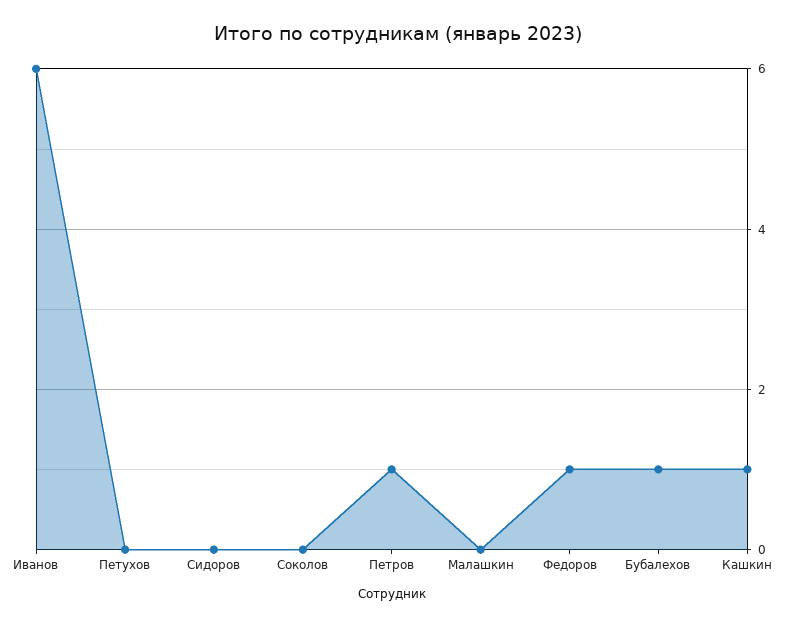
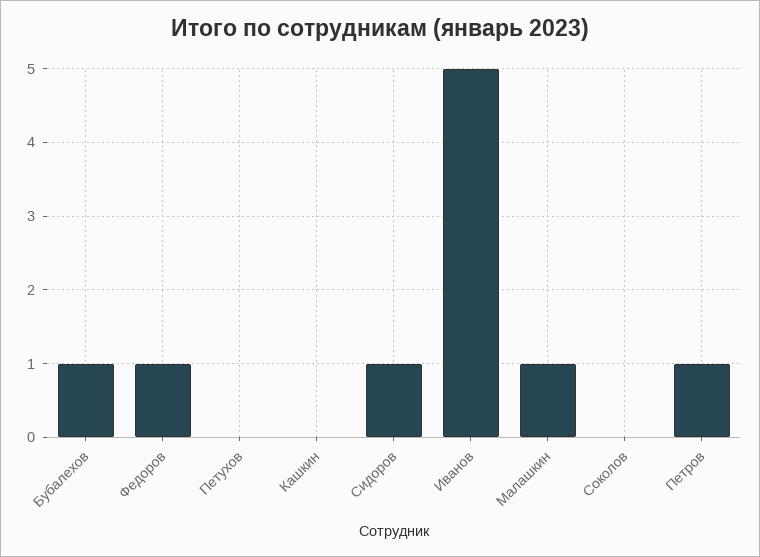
  {
-   "Иванов": 6,
+   "Иванов": 5,
    "Петухов": 0,
-   "Сидоров": 0,
+   "Сидоров": 1,
    "Соколов": 0,
    "Петров": 1,
-   "Малашкин": 0,
+   "Малашкин": 1,
    "Федоров": 1,
    "Бубалехов": 1,
-   "Кашкин": 1
+   "Кашкин": 0
  }

